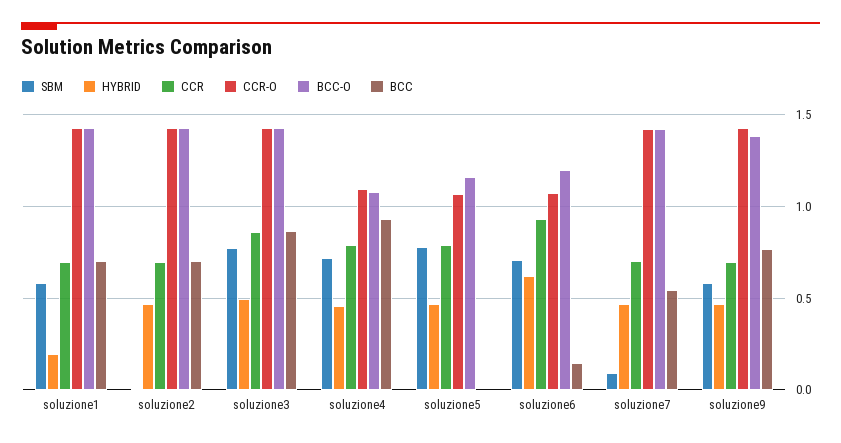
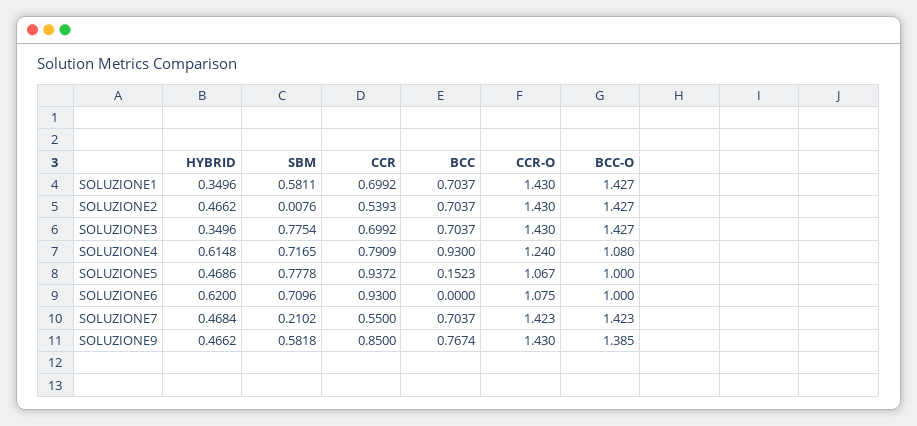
  {
    "SBM": {
      "soluzione1": 0.5811,
      "soluzione2": 0.0076,
      "soluzione3": 0.7754,
      "soluzione4": 0.7165,
      "soluzione5": 0.7778,
      "soluzione6": 0.7096,
-     "soluzione7": 0.1,
+     "soluzione7": 0.2102,
      "soluzione9": 0.5818
    },
    "HYBRID": {
-     "soluzione1": 0.2,
+     "soluzione1": 0.3496,
      "soluzione2": 0.4662,
-     "soluzione3": 0.5,
+     "soluzione3": 0.3496,
-     "soluzione4": 0.45,
+     "soluzione4": 0.6148,
      "soluzione5": 0.4686,
      "soluzione6": 0.62,
      "soluzione7": 0.4684,
      "soluzione9": 0.4662
    },
    "CCR": {
      "soluzione1": 0.6992,
-     "soluzione2": 0.7,
+     "soluzione2": 0.5393,
-     "soluzione3": 0.85,
+     "soluzione3": 0.6992,
      "soluzione4": 0.7909,
-     "soluzione5": 0.8,
+     "soluzione5": 0.9372,
      "soluzione6": 0.93,
-     "soluzione7": 0.7,
+     "soluzione7": 0.55,
-     "soluzione9": 0.7
+     "soluzione9": 0.85
    },
    "CCR-O": {
      "soluzione1": 1.43,
      "soluzione2": 1.43,
      "soluzione3": 1.43,
-     "soluzione4": 1.1,
+     "soluzione4": 1.24,
      "soluzione5": 1.067,
      "soluzione6": 1.075,
      "soluzione7": 1.423,
      "soluzione9": 1.43
    },
    "BCC-O": {
      "soluzione1": 1.427,
      "soluzione2": 1.427,
      "soluzione3": 1.427,
      "soluzione4": 1.08,
-     "soluzione5": 1.15,
+     "soluzione5": 1,
-     "soluzione6": 1.2,
+     "soluzione6": 1,
      "soluzione7": 1.423,
      "soluzione9": 1.385
    },
    "BCC": {
      "soluzione1": 0.7037,
      "soluzione2": 0.7037,
-     "soluzione3": 0.85,
+     "soluzione3": 0.7037,
      "soluzione4": 0.93,
-     "soluzione5": 0,
+     "soluzione5": 0.1523,
-     "soluzione6": 0.15,
+     "soluzione6": 0,
-     "soluzione7": 0.55,
+     "soluzione7": 0.7037,
      "soluzione9": 0.7674
    }
  }

